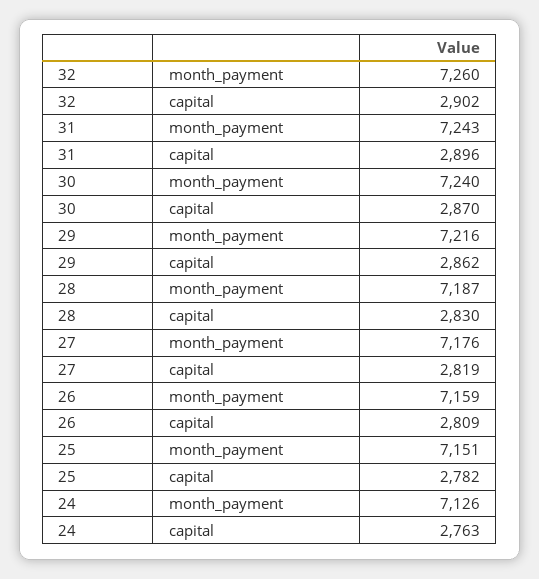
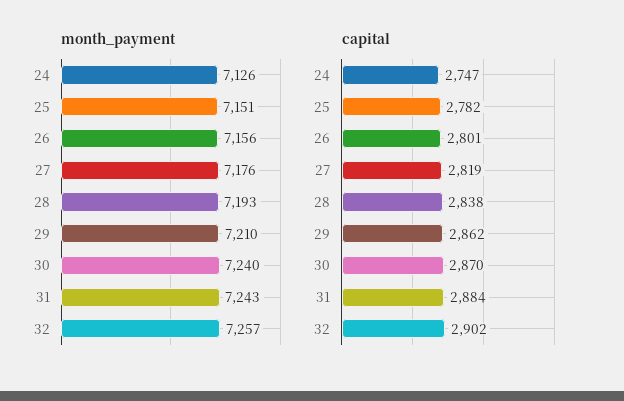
  {
    "month_payment": {
-     "32": 7260,
+     "32": 7257,
      "31": 7243,
      "30": 7240,
-     "29": 7216,
+     "29": 7210,
-     "28": 7187,
+     "28": 7193,
      "27": 7176,
-     "26": 7159,
+     "26": 7156,
      "25": 7151,
      "24": 7126
    },
    "capital": {
      "32": 2902,
-     "31": 2896,
+     "31": 2884,
      "30": 2870,
      "29": 2862,
-     "28": 2830,
+     "28": 2838,
      "27": 2819,
-     "26": 2809,
+     "26": 2801,
      "25": 2782,
-     "24": 2763
+     "24": 2747
    }
  }

